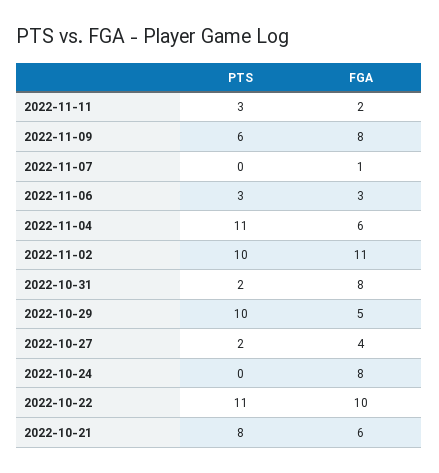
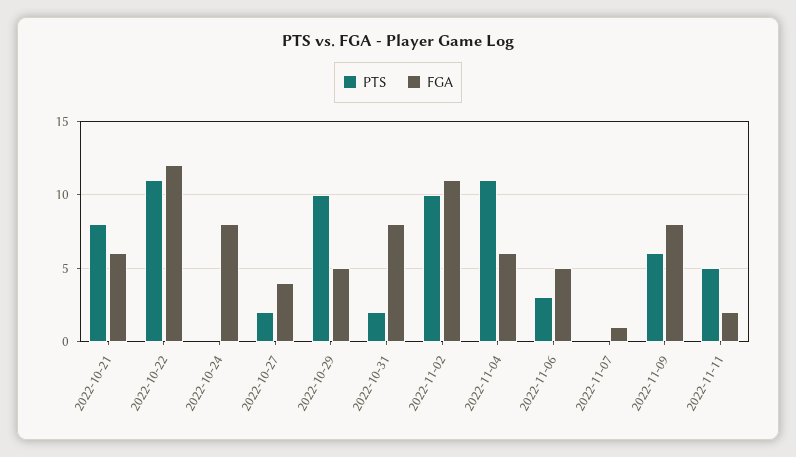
  {
    "PTS": {
-     "2022-11-11": 3,
+     "2022-11-11": 5,
      "2022-11-09": 6,
      "2022-11-07": 0,
      "2022-11-06": 3,
      "2022-11-04": 11,
      "2022-11-02": 10,
      "2022-10-31": 2,
      "2022-10-29": 10,
      "2022-10-27": 2,
      "2022-10-24": 0,
      "2022-10-22": 11,
      "2022-10-21": 8
    },
    "FGA": {
      "2022-11-11": 2,
      "2022-11-09": 8,
      "2022-11-07": 1,
-     "2022-11-06": 3,
+     "2022-11-06": 5,
      "2022-11-04": 6,
      "2022-11-02": 11,
      "2022-10-31": 8,
      "2022-10-29": 5,
      "2022-10-27": 4,
      "2022-10-24": 8,
-     "2022-10-22": 10,
+     "2022-10-22": 12,
      "2022-10-21": 6
    }
  }

